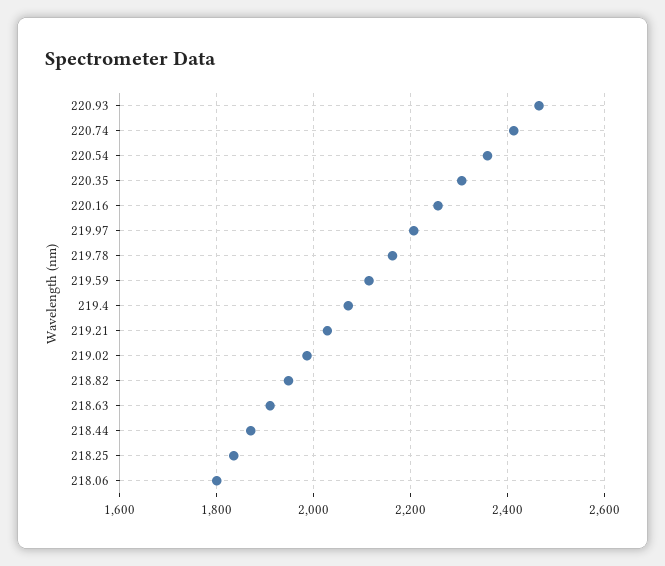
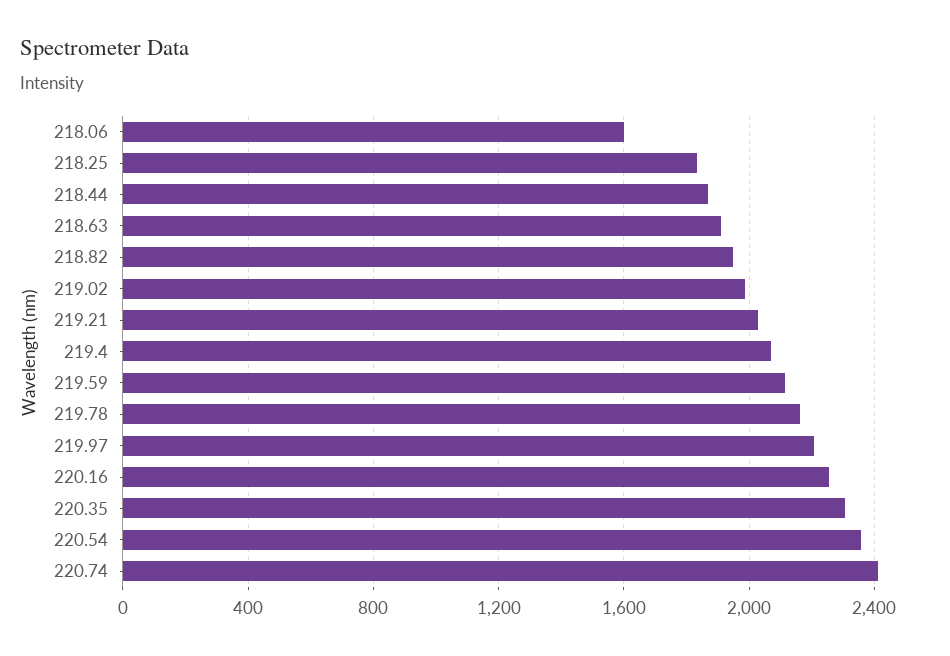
  {
-   "220.93": 2460,
    "220.74": 2420,
    "220.54": 2360,
    "220.35": 2300,
    "220.16": 2260,
    "219.97": 2200,
    "219.78": 2160,
    "219.59": 2120,
    "219.4": 2080,
    "219.21": 2020,
    "219.02": 1980,
    "218.82": 1940,
    "218.63": 1920,
    "218.44": 1880,
    "218.25": 1840,
-   "218.06": 1800
+   "218.06": 1600
  }

